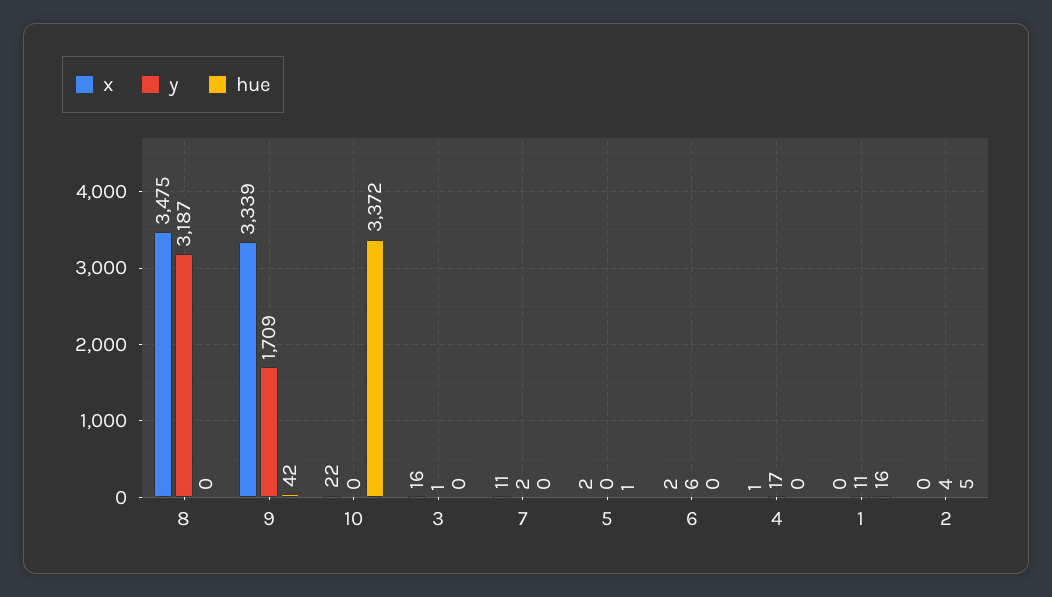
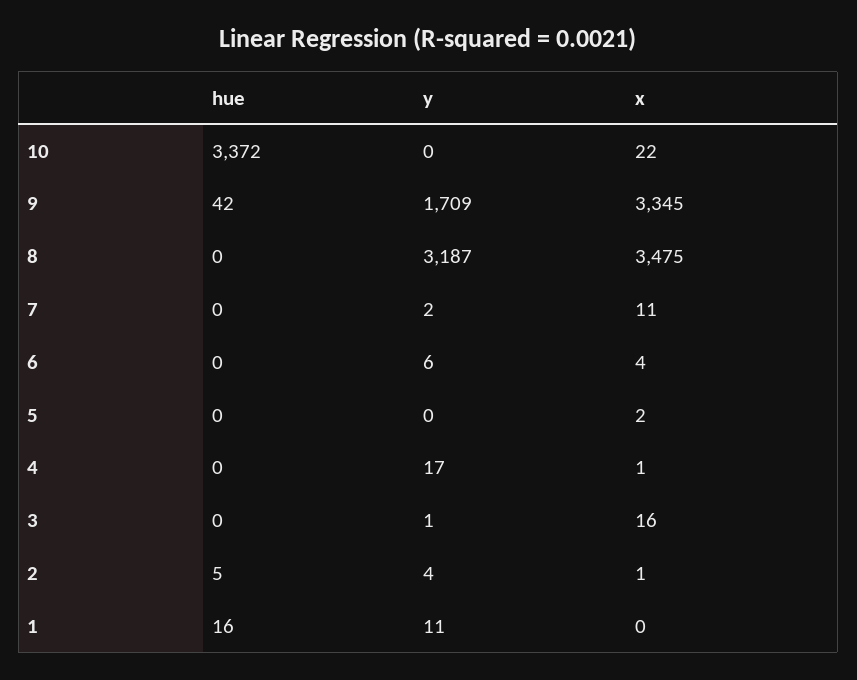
  {
    "x": {
      "8": 3475,
-     "9": 3339,
+     "9": 3345,
      "10": 22,
      "3": 16,
      "7": 11,
      "5": 2,
-     "6": 2,
+     "6": 4,
      "4": 1,
      "1": 0,
-     "2": 0
+     "2": 1
    },
    "y": {
      "8": 3187,
      "9": 1709,
      "10": 0,
      "3": 1,
      "7": 2,
      "5": 0,
      "6": 6,
      "4": 17,
      "1": 11,
      "2": 4
    },
    "hue": {
      "8": 0,
      "9": 42,
      "10": 3372,
      "3": 0,
      "7": 0,
-     "5": 1,
+     "5": 0,
      "6": 0,
      "4": 0,
      "1": 16,
      "2": 5
    }
  }

